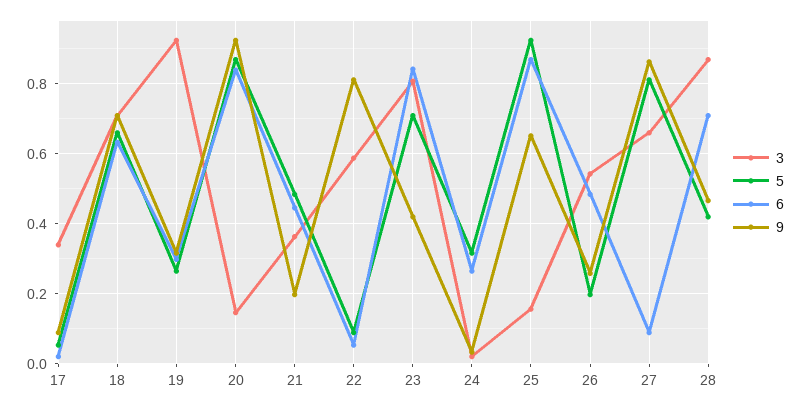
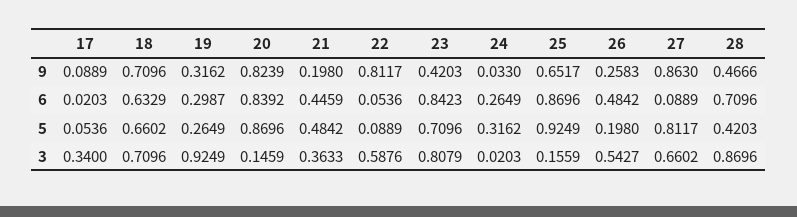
  {
    "3": {
      "17": 0.34,
      "18": 0.7096,
      "19": 0.9249,
      "20": 0.1459,
      "21": 0.3633,
      "22": 0.5876,
      "23": 0.8079,
      "24": 0.0203,
      "25": 0.1559,
      "26": 0.5427,
      "27": 0.6602,
      "28": 0.8696
    },
    "5": {
      "17": 0.0536,
      "18": 0.6602,
      "19": 0.2649,
      "20": 0.8696,
      "21": 0.4842,
      "22": 0.0889,
      "23": 0.7096,
      "24": 0.3162,
      "25": 0.9249,
      "26": 0.198,
      "27": 0.8117,
      "28": 0.4203
    },
    "6": {
      "17": 0.0203,
      "18": 0.6329,
      "19": 0.2987,
      "20": 0.8392,
      "21": 0.4459,
      "22": 0.0536,
      "23": 0.8423,
      "24": 0.2649,
      "25": 0.8696,
      "26": 0.4842,
      "27": 0.0889,
      "28": 0.7096
    },
    "9": {
      "17": 0.0889,
      "18": 0.7096,
      "19": 0.3162,
-     "20": 0.92,
+     "20": 0.8239,
      "21": 0.198,
      "22": 0.8117,
      "23": 0.4203,
      "24": 0.033,
      "25": 0.6517,
      "26": 0.2583,
      "27": 0.863,
      "28": 0.4666
    }
  }

